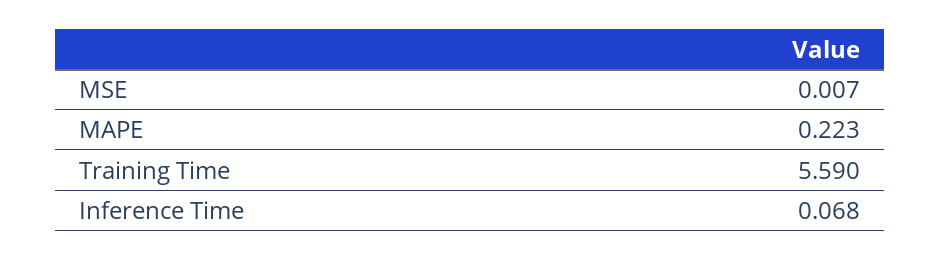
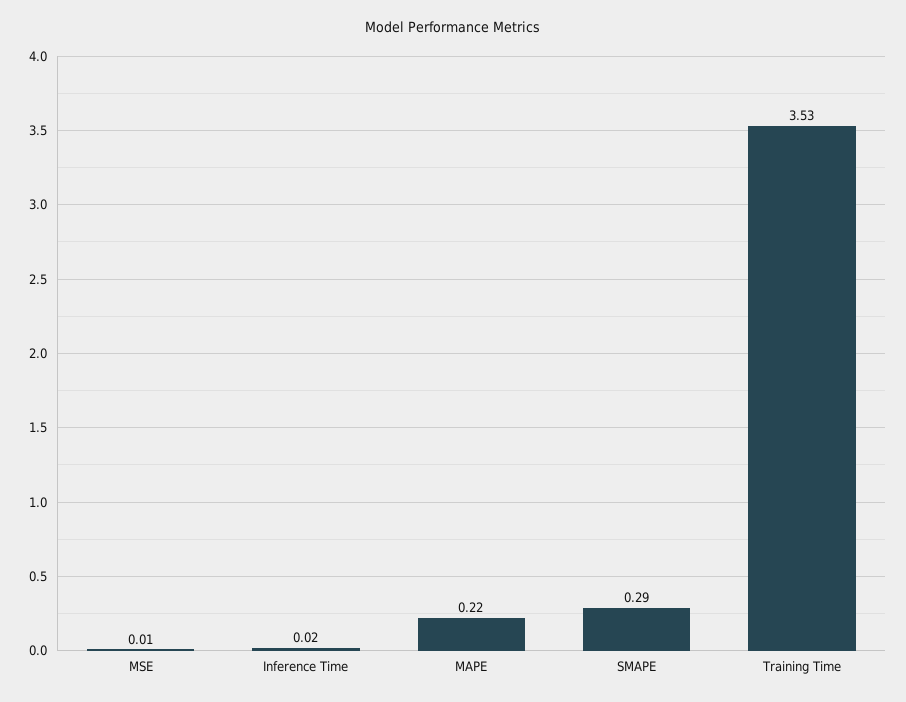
  {
    "MSE": 0.007,
    "MAPE": 0.223,
-   "Training Time": 5.59,
+   "Training Time": 3.53,
-   "Inference Time": 0.068
+   "Inference Time": 0.02,
+   "SMAPE": 0.29
  }

